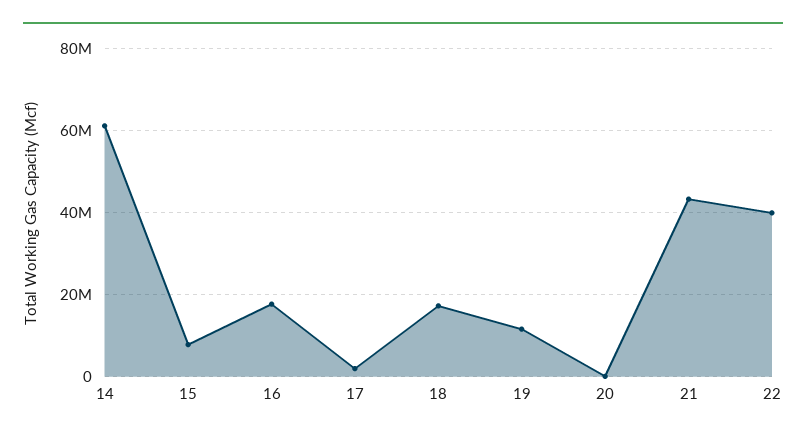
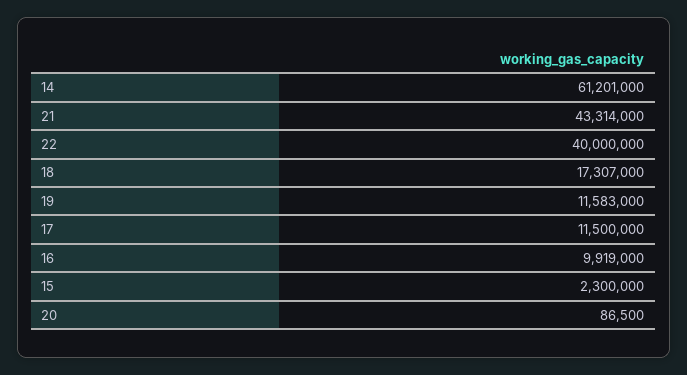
  {
    "14": 61201000,
-   "15": 8000000,
+   "15": 2300000,
-   "16": 18000000,
+   "16": 9919000,
-   "17": 2000000,
+   "17": 11500000,
    "18": 17307000,
    "19": 11583000,
    "20": 86500,
    "21": 43314000,
    "22": 40000000
  }

